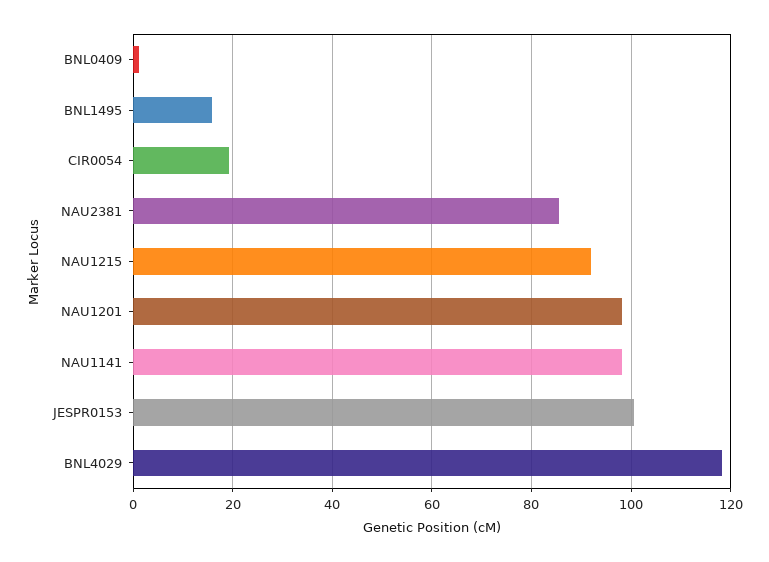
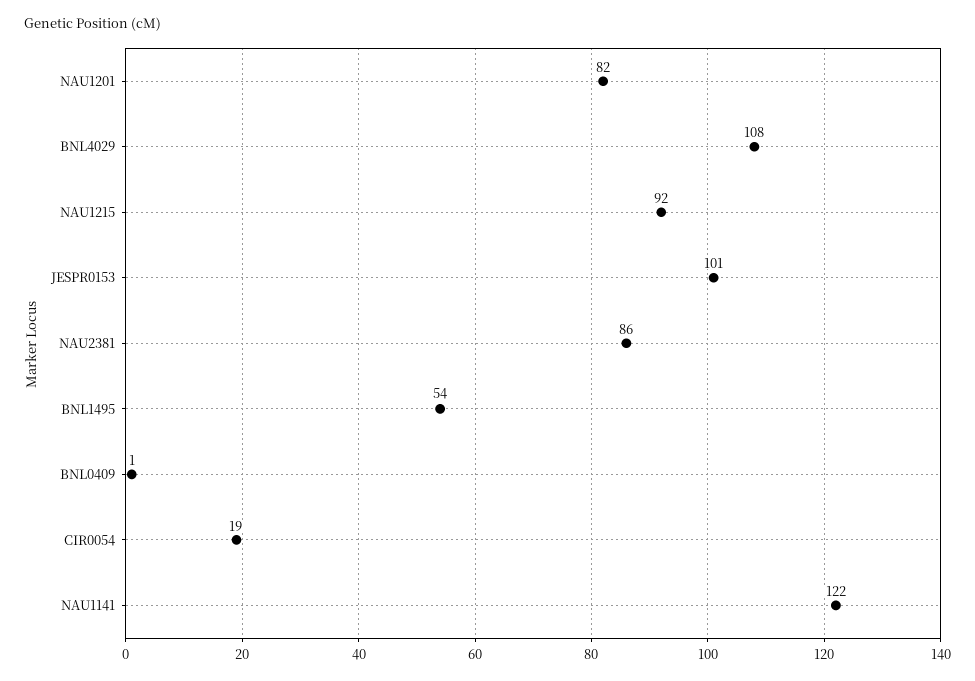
  {
    "BNL0409": 1,
-   "BNL1495": 16,
+   "BNL1495": 54,
    "CIR0054": 19,
    "NAU2381": 86,
    "NAU1215": 92,
-   "NAU1201": 98,
+   "NAU1201": 82,
-   "NAU1141": 98,
+   "NAU1141": 122,
    "JESPR0153": 101,
-   "BNL4029": 118
+   "BNL4029": 108
  }

